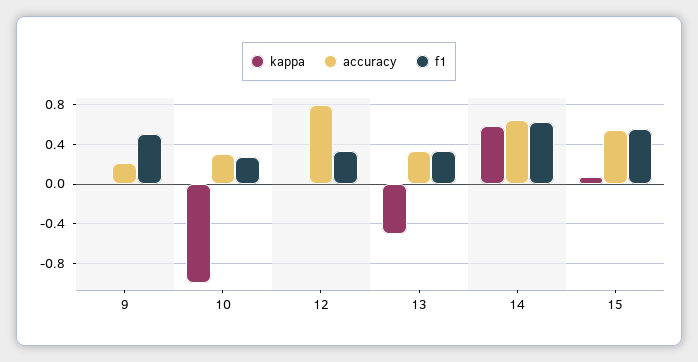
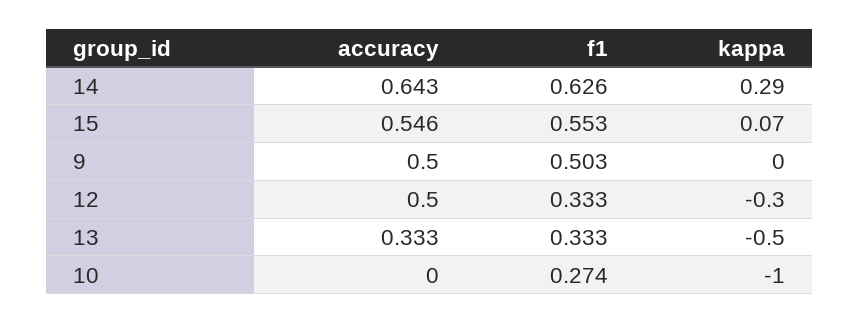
  {
    "kappa": {
      "9": 0,
      "10": -1,
-     "12": 0,
+     "12": -0.3,
      "13": -0.5,
-     "14": 0.6,
+     "14": 0.29,
      "15": 0.07
    },
    "accuracy": {
-     "9": 0.2,
+     "9": 0.5,
-     "10": 0.3,
+     "10": 0,
-     "12": 0.8,
+     "12": 0.5,
      "13": 0.333,
      "14": 0.643,
      "15": 0.546
    },
    "f1": {
      "9": 0.503,
      "10": 0.274,
      "12": 0.333,
      "13": 0.333,
      "14": 0.626,
      "15": 0.553
    }
  }

